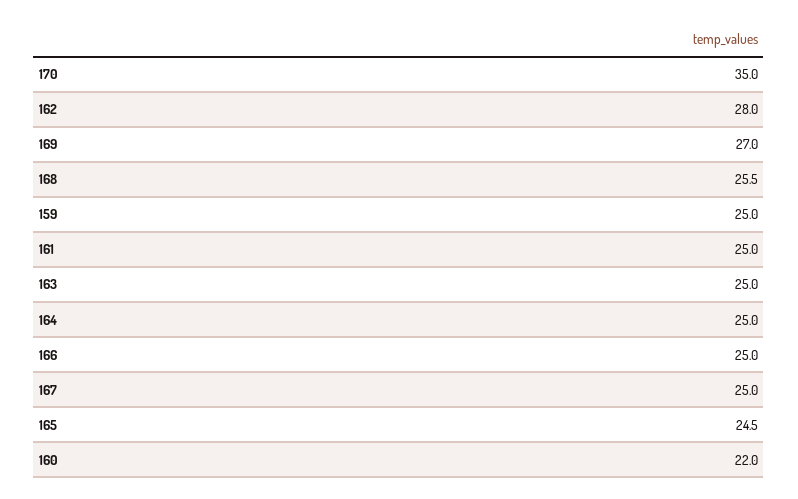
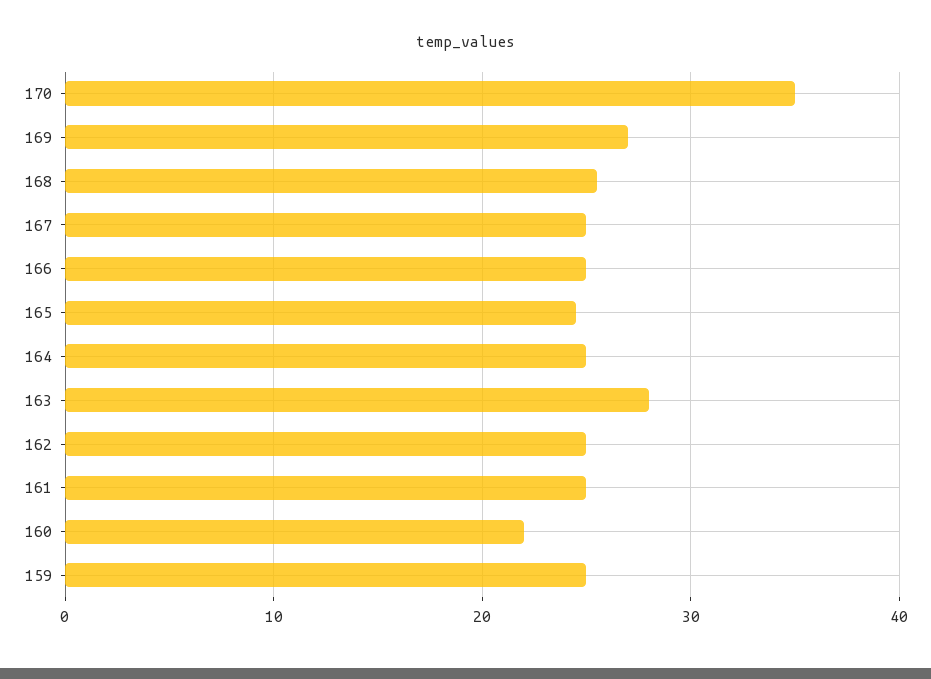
  {
    "170": 35,
-   "162": 28,
+   "162": 25,
    "169": 27,
    "168": 25.5,
    "159": 25,
    "161": 25,
-   "163": 25,
+   "163": 28,
    "164": 25,
    "166": 25,
    "167": 25,
    "165": 24.5,
    "160": 22
  }

